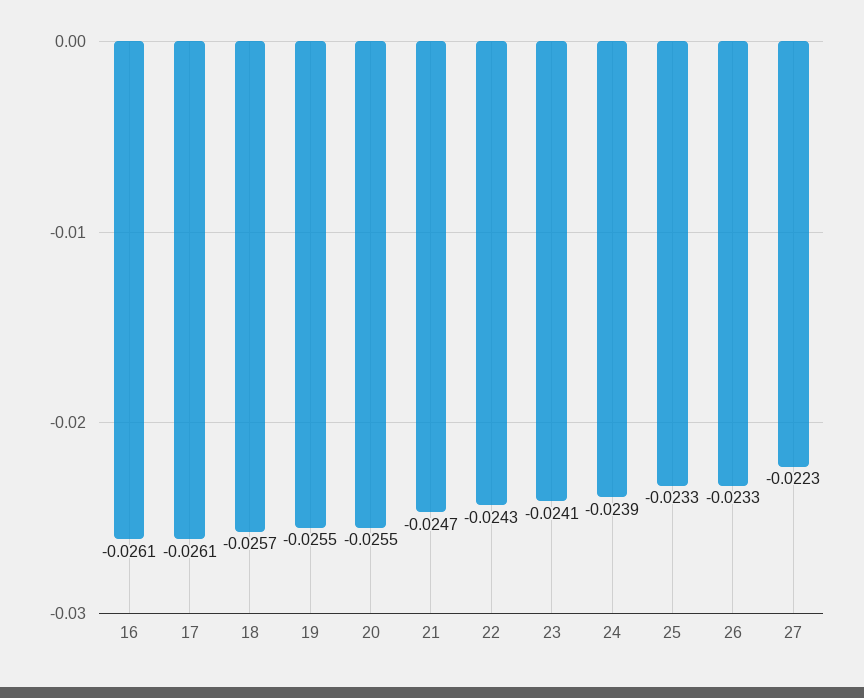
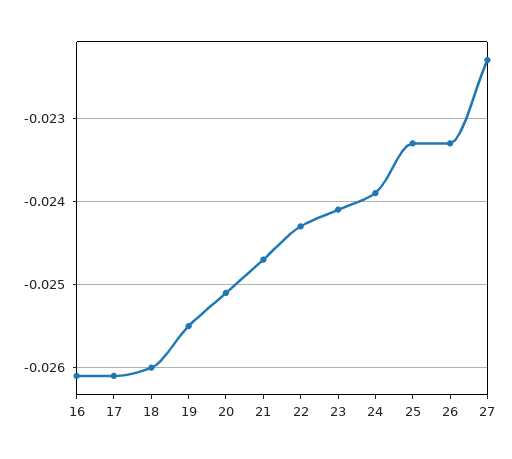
  {
    "16": -0.0261,
    "17": -0.0261,
-   "18": -0.0257,
+   "18": -0.026,
    "19": -0.0255,
-   "20": -0.0255,
+   "20": -0.0251,
    "21": -0.0247,
    "22": -0.0243,
    "23": -0.0241,
    "24": -0.0239,
    "25": -0.0233,
    "26": -0.0233,
    "27": -0.0223
  }

